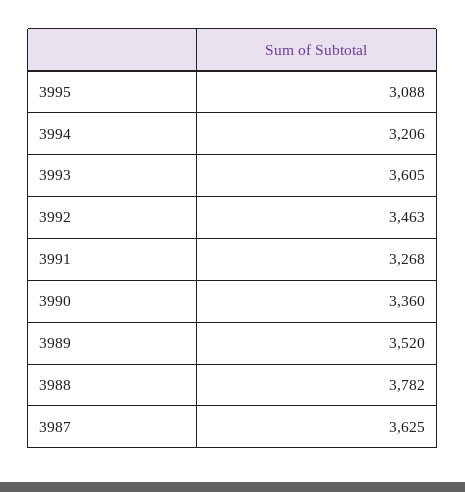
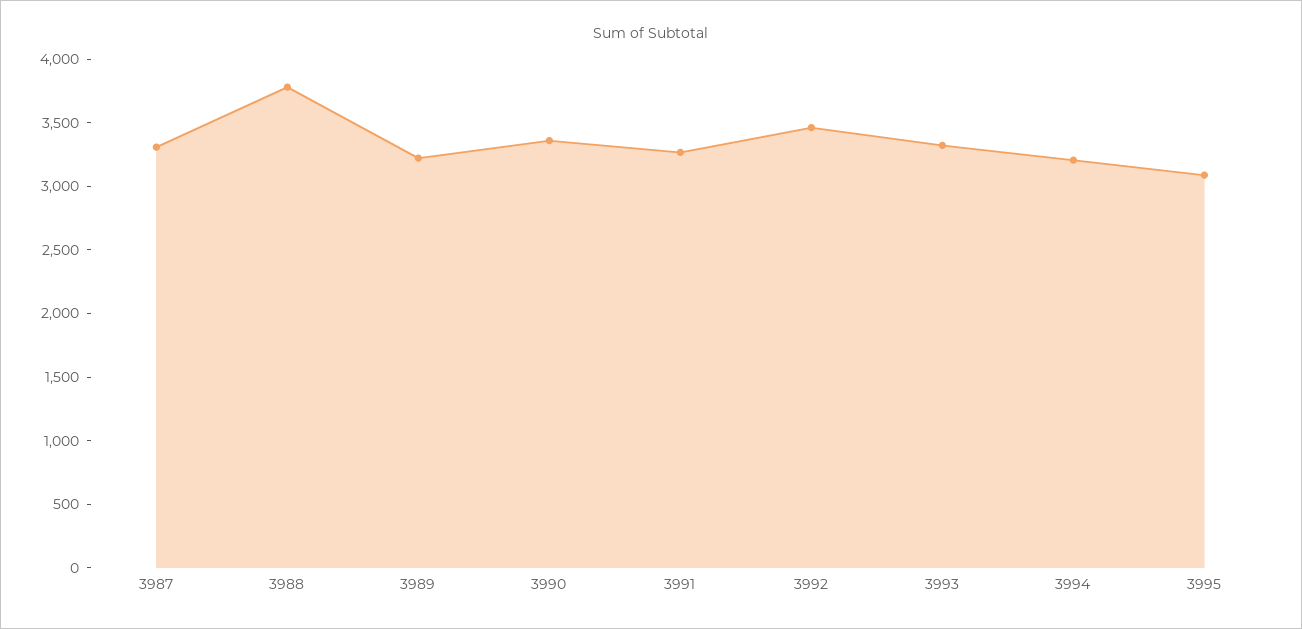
  {
    "3995": 3088,
    "3994": 3206,
-   "3993": 3605,
+   "3993": 3300,
    "3992": 3463,
    "3991": 3268,
    "3990": 3360,
-   "3989": 3520,
+   "3989": 3200,
    "3988": 3782,
-   "3987": 3625
+   "3987": 3300
  }

